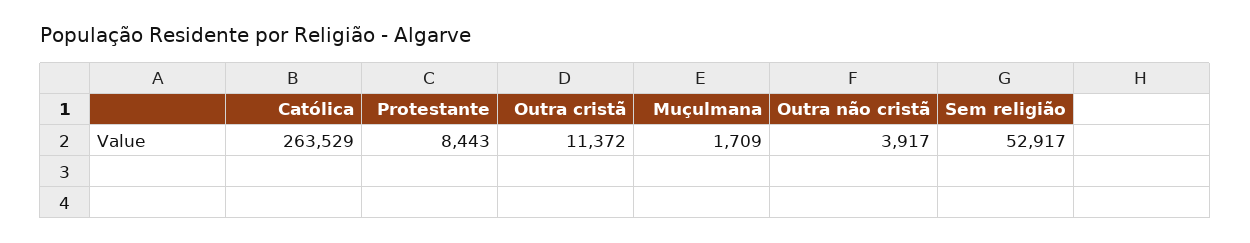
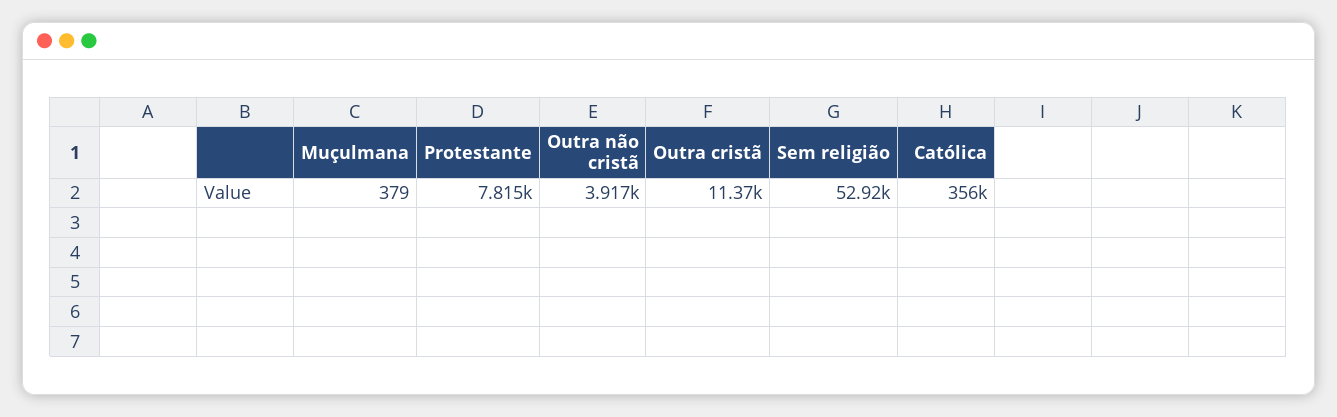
  {
-   "Católica": 263529,
+   "Católica": 356000,
-   "Protestante": 8443,
+   "Protestante": 7815,
    "Outra cristã": 11372,
-   "Muçulmana": 1709,
+   "Muçulmana": 379,
    "Outra não cristã": 3917,
    "Sem religião": 52917
  }

